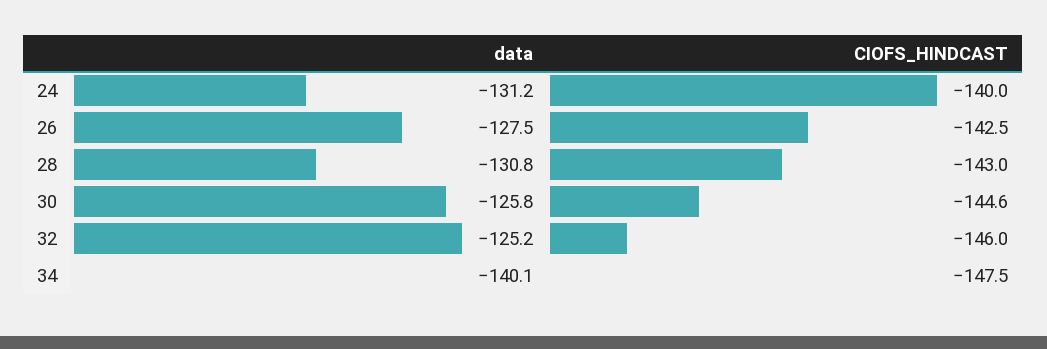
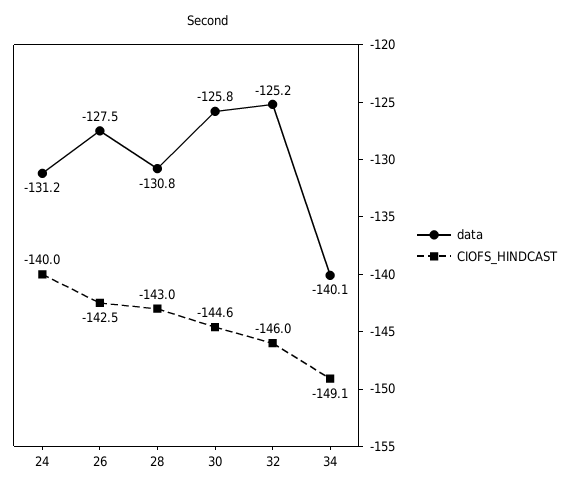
  {
    "data": {
      "24": -131.2,
      "26": -127.5,
      "28": -130.8,
      "30": -125.8,
      "32": -125.2,
      "34": -140.1
    },
    "CIOFS_HINDCAST": {
      "24": -140,
      "26": -142.5,
      "28": -143,
      "30": -144.6,
      "32": -146,
-     "34": -147.5
+     "34": -149.1
    }
  }

